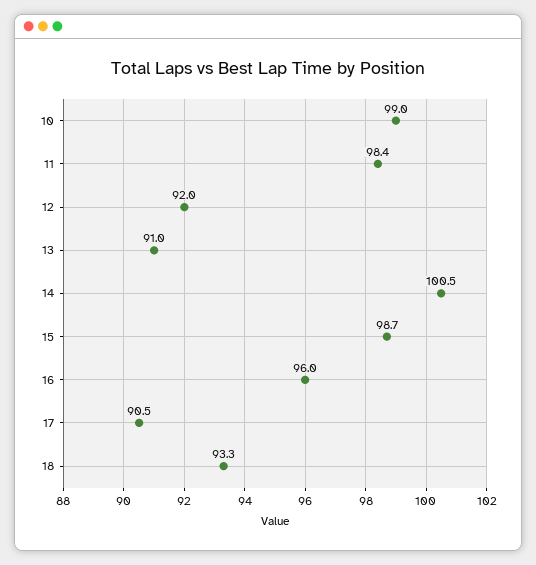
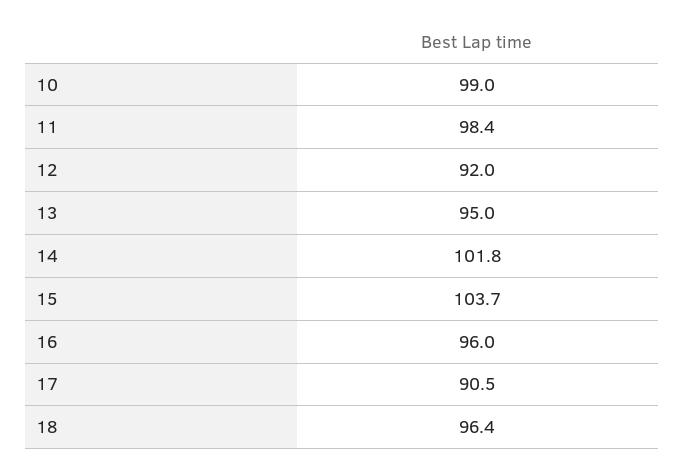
  {
    "10": 99,
    "11": 98.4,
    "12": 92,
-   "13": 91,
+   "13": 95,
-   "14": 100.5,
+   "14": 101.8,
-   "15": 98.7,
+   "15": 103.7,
    "16": 96,
    "17": 90.5,
-   "18": 93.3
+   "18": 96.4
  }

